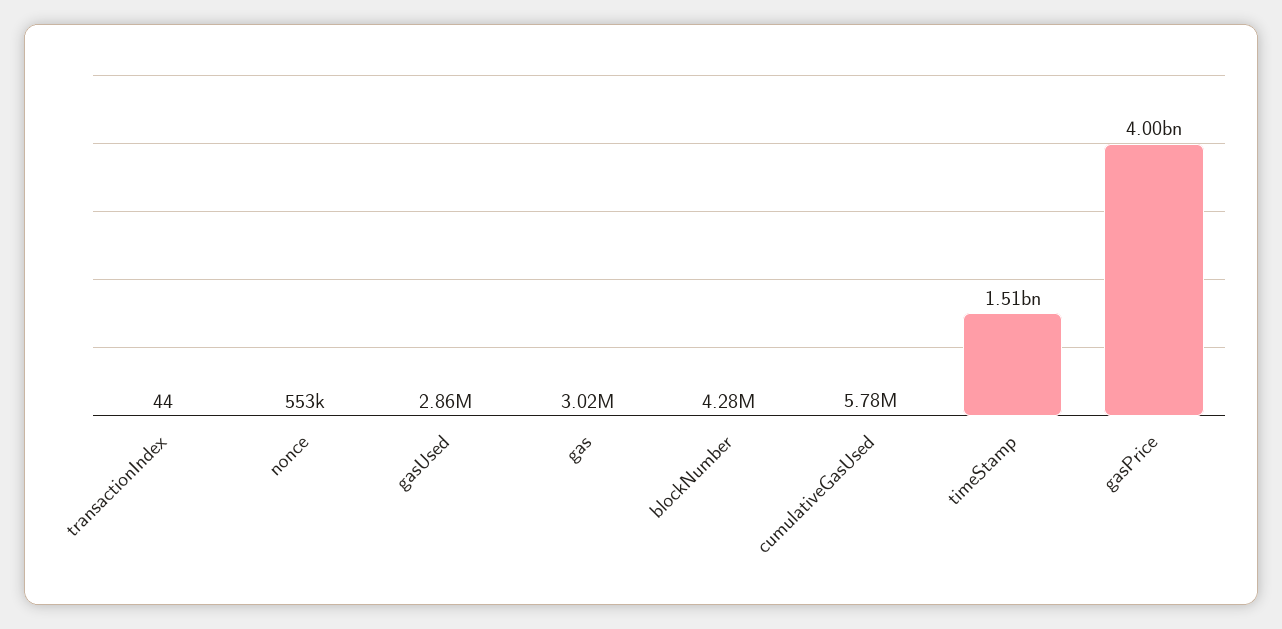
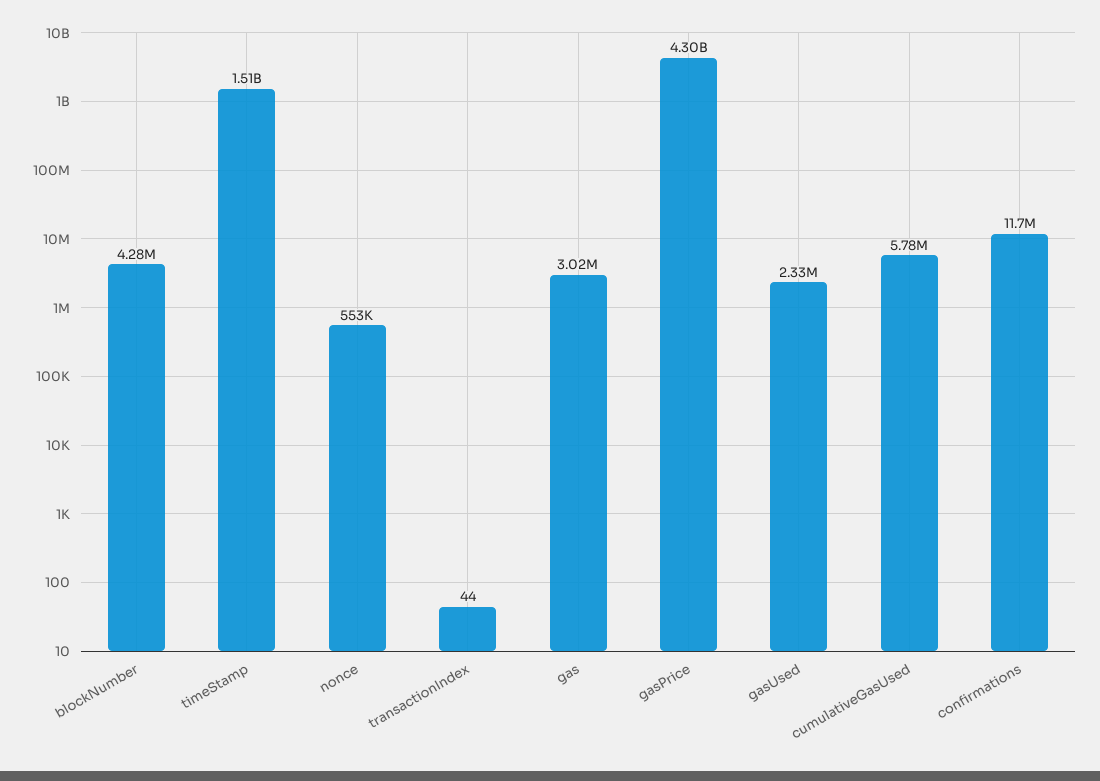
  {
    "transactionIndex": 44,
    "nonce": 553000,
-   "gasUsed": 2860000,
+   "gasUsed": 2330000,
    "gas": 3020000,
    "blockNumber": 4280000,
    "cumulativeGasUsed": 5780000,
    "timeStamp": 1510000000,
-   "gasPrice": 4000000000
+   "gasPrice": 4300000000,
+   "confirmations": 11700000
  }

